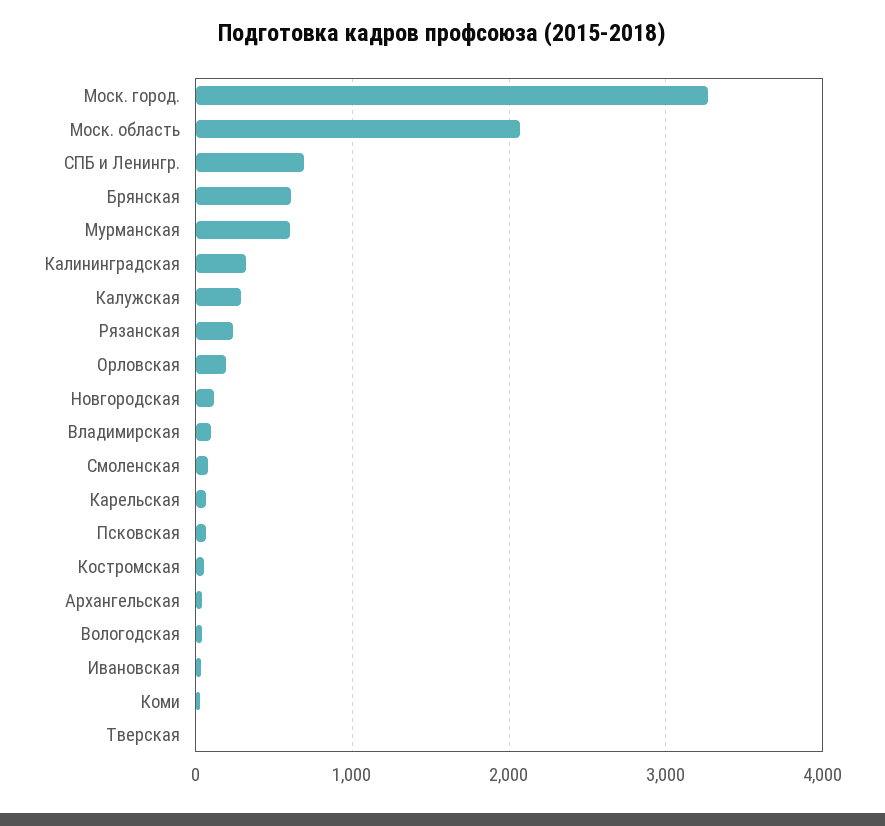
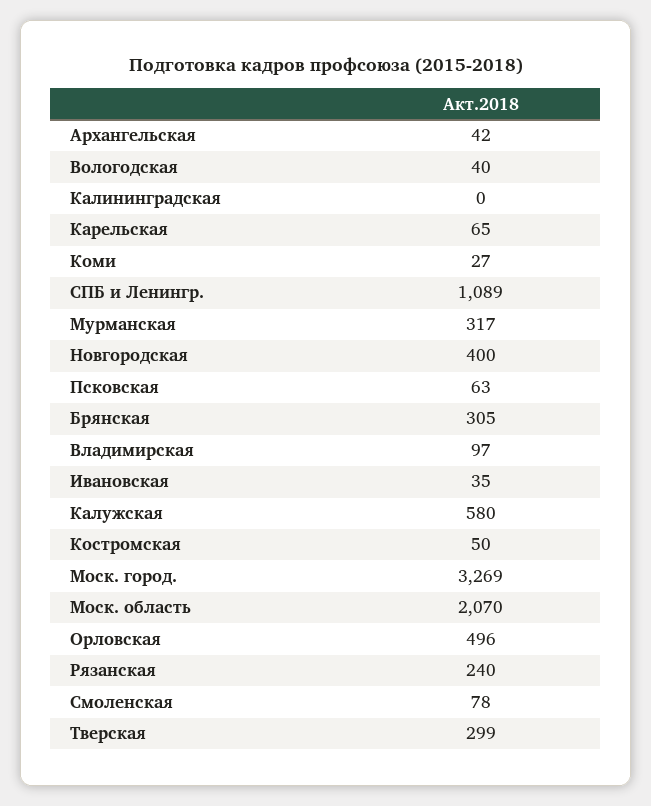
  {
    "Моск. город.": 3269,
    "Моск. область": 2070,
-   "СПБ и Ленингр.": 700,
+   "СПБ и Ленингр.": 1089,
-   "Брянская": 600,
+   "Брянская": 305,
-   "Мурманская": 600,
+   "Мурманская": 317,
-   "Калининградская": 300,
+   "Калининградская": 0,
-   "Калужская": 300,
+   "Калужская": 580,
    "Рязанская": 240,
-   "Орловская": 200,
+   "Орловская": 496,
-   "Новгородская": 100,
+   "Новгородская": 400,
    "Владимирская": 97,
    "Смоленская": 78,
    "Карельская": 65,
    "Псковская": 63,
    "Костромская": 50,
    "Архангельская": 42,
    "Вологодская": 40,
    "Ивановская": 35,
    "Коми": 27,
-   "Тверская": 0
+   "Тверская": 299
  }

